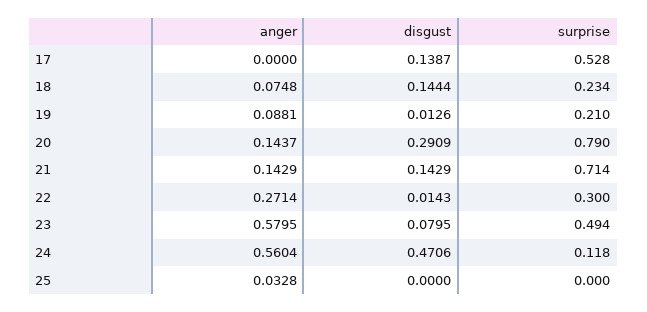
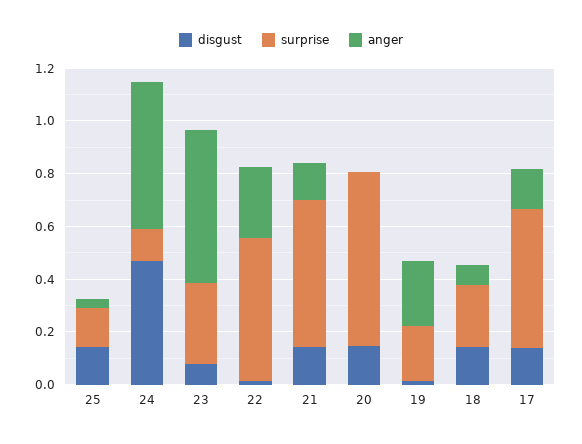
  {
    "anger": {
-     "17": 0,
+     "17": 0.15,
      "18": 0.0748,
-     "19": 0.0881,
+     "19": 0.25,
-     "20": 0.1437,
+     "20": 0,
      "21": 0.1429,
      "22": 0.2714,
      "23": 0.5795,
      "24": 0.5604,
      "25": 0.0328
    },
    "disgust": {
      "17": 0.1387,
      "18": 0.1444,
      "19": 0.0126,
-     "20": 0.2909,
+     "20": 0.15,
      "21": 0.1429,
      "22": 0.0143,
      "23": 0.0795,
      "24": 0.4706,
-     "25": 0
+     "25": 0.15
    },
    "surprise": {
      "17": 0.528,
      "18": 0.234,
      "19": 0.21,
-     "20": 0.79,
+     "20": 0.65,
-     "21": 0.714,
+     "21": 0.55,
-     "22": 0.3,
+     "22": 0.55,
-     "23": 0.494,
+     "23": 0.3,
      "24": 0.118,
-     "25": 0
+     "25": 0.15
    }
  }

